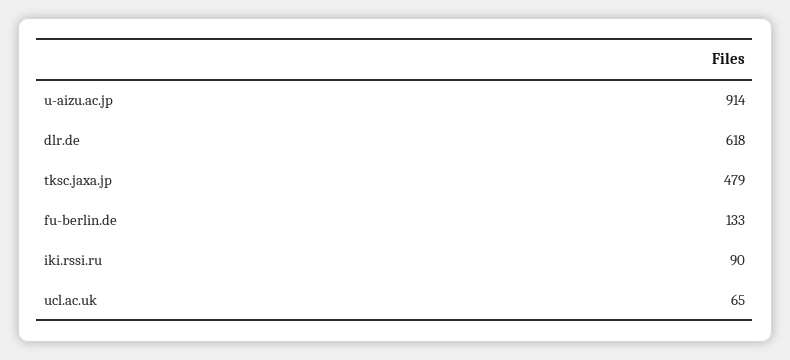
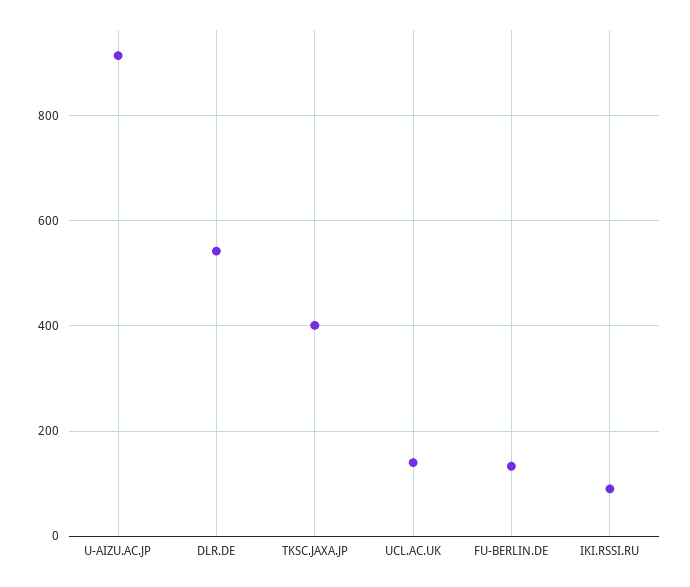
  {
    "u-aizu.ac.jp": 914,
-   "dlr.de": 618,
+   "dlr.de": 540,
-   "tksc.jaxa.jp": 479,
+   "tksc.jaxa.jp": 400,
    "fu-berlin.de": 133,
    "iki.rssi.ru": 90,
-   "ucl.ac.uk": 65
+   "ucl.ac.uk": 140
  }

